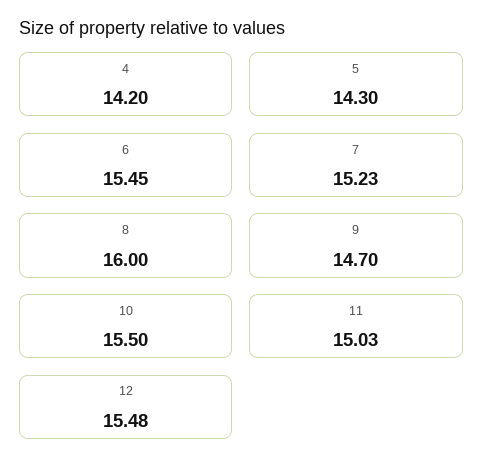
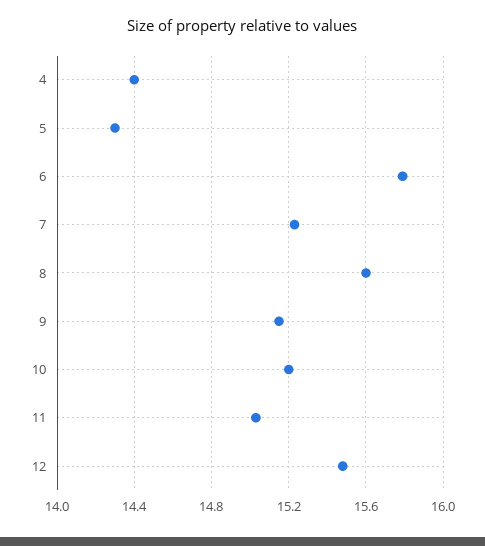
  {
-   "4": 14.2,
+   "4": 14.4,
    "5": 14.3,
-   "6": 15.45,
+   "6": 15.8,
    "7": 15.23,
-   "8": 16,
+   "8": 15.6,
-   "9": 14.7,
+   "9": 15.15,
-   "10": 15.5,
+   "10": 15.2,
    "11": 15.03,
    "12": 15.48
  }

